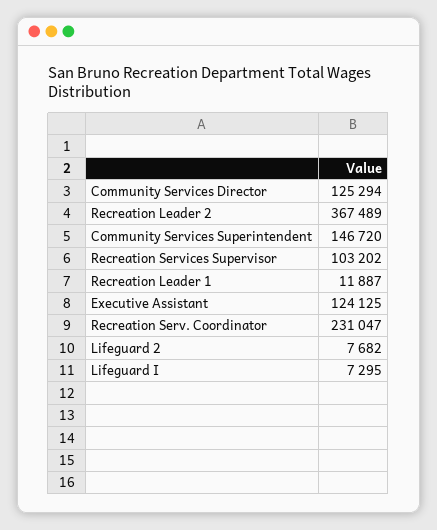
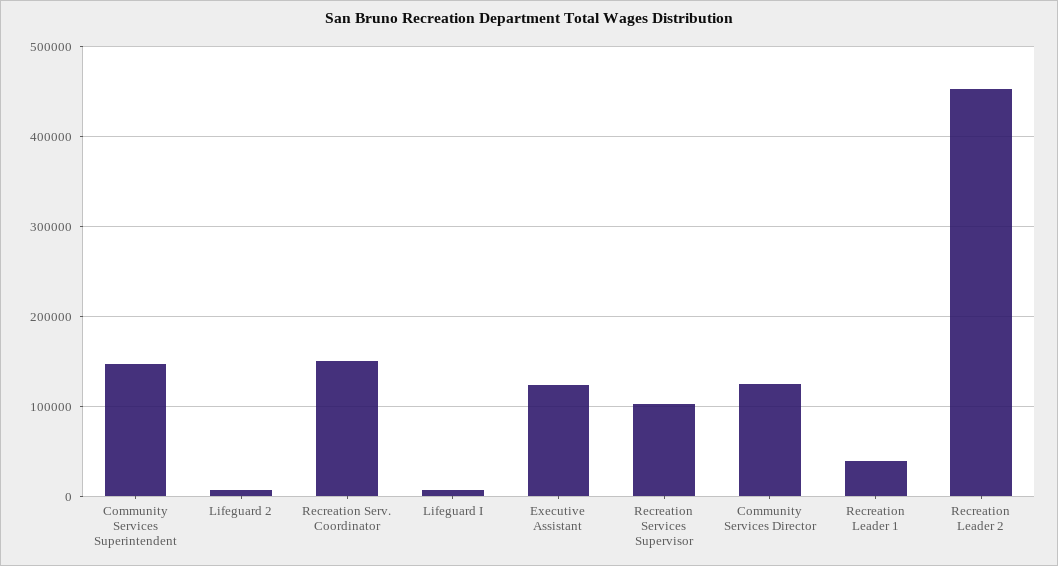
  {
    "Community Services Director": 125294,
-   "Recreation Leader 2": 367489,
+   "Recreation Leader 2": 450000,
    "Community Services Superintendent": 146720,
    "Recreation Services Supervisor": 103202,
-   "Recreation Leader 1": 11887,
+   "Recreation Leader 1": 40000,
    "Executive Assistant": 124125,
-   "Recreation Serv. Coordinator": 231047,
+   "Recreation Serv. Coordinator": 150000,
    "Lifeguard 2": 7682,
    "Lifeguard I": 7295
  }

